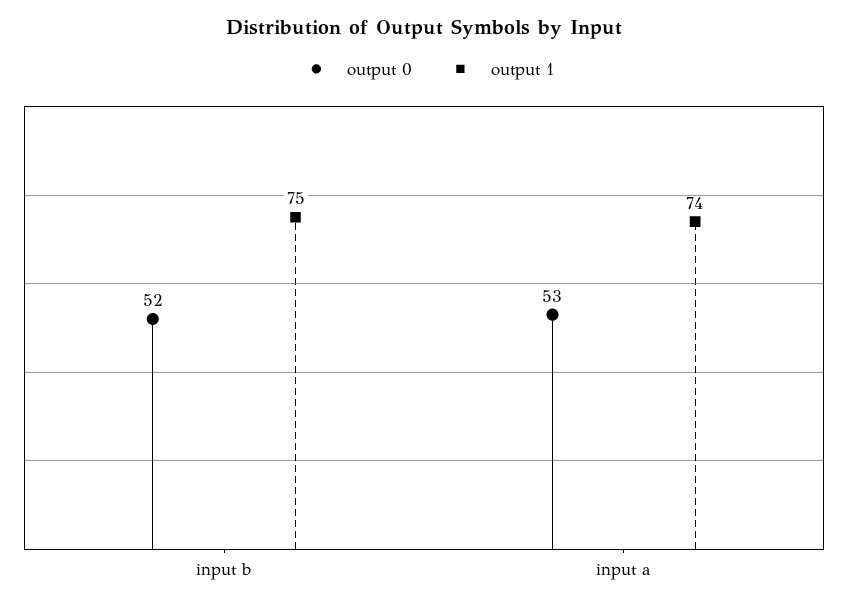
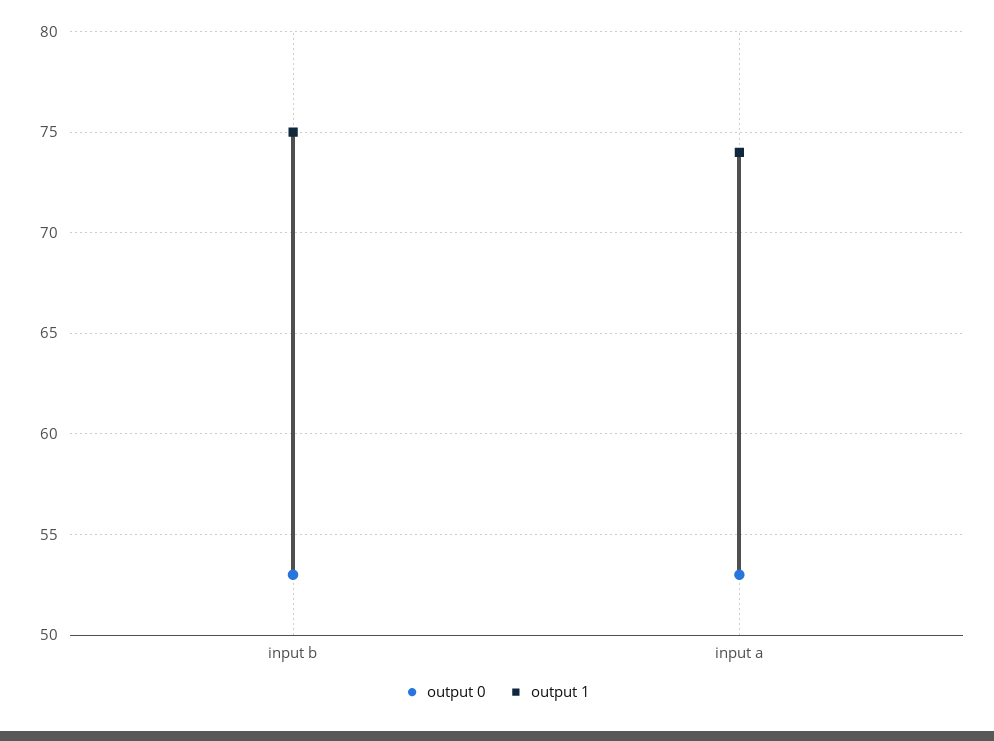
  {
    "output 0": {
-     "input b": 52,
+     "input b": 53,
      "input a": 53
    },
    "output 1": {
      "input b": 75,
      "input a": 74
    }
  }

